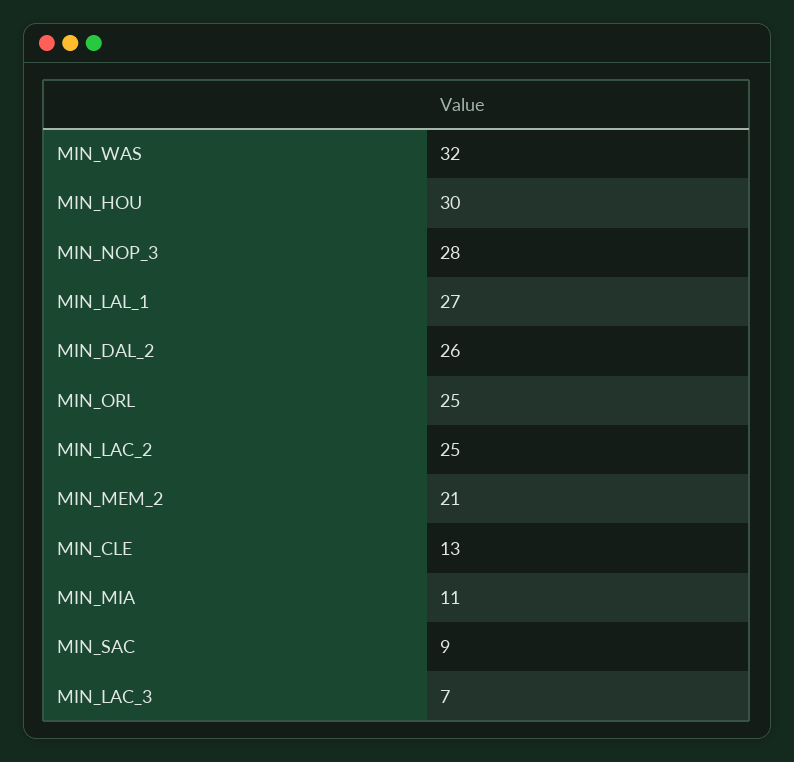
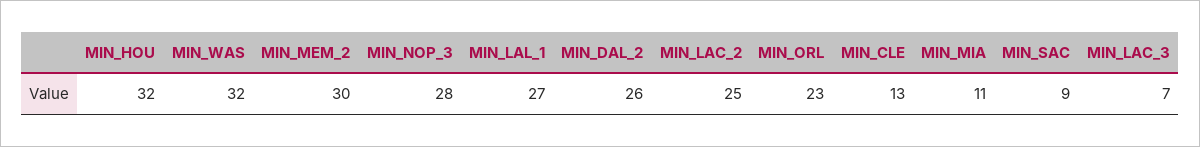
  {
    "MIN_WAS": 32,
-   "MIN_HOU": 30,
+   "MIN_HOU": 32,
    "MIN_NOP_3": 28,
    "MIN_LAL_1": 27,
    "MIN_DAL_2": 26,
-   "MIN_ORL": 25,
+   "MIN_ORL": 23,
    "MIN_LAC_2": 25,
-   "MIN_MEM_2": 21,
+   "MIN_MEM_2": 30,
    "MIN_CLE": 13,
    "MIN_MIA": 11,
    "MIN_SAC": 9,
    "MIN_LAC_3": 7
  }

